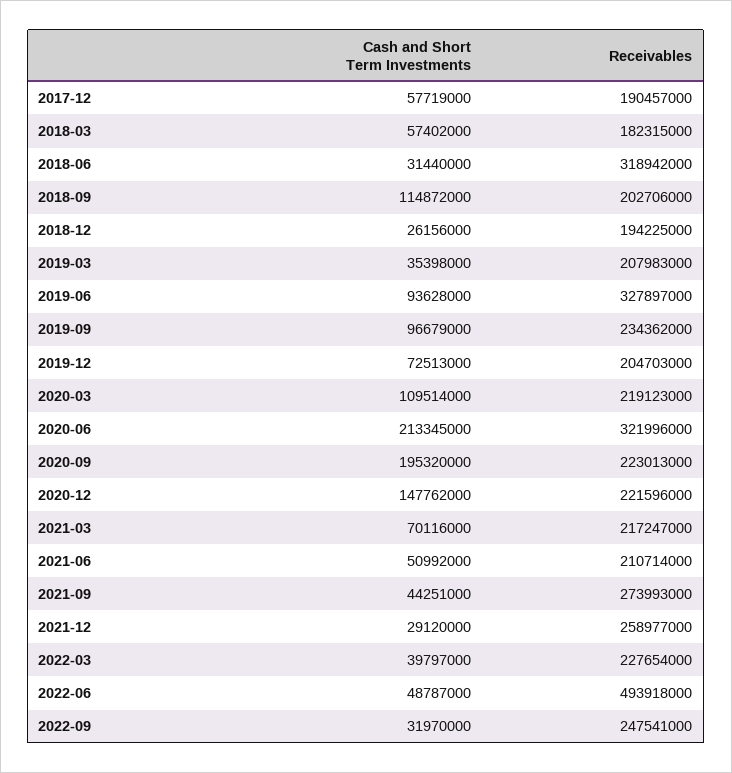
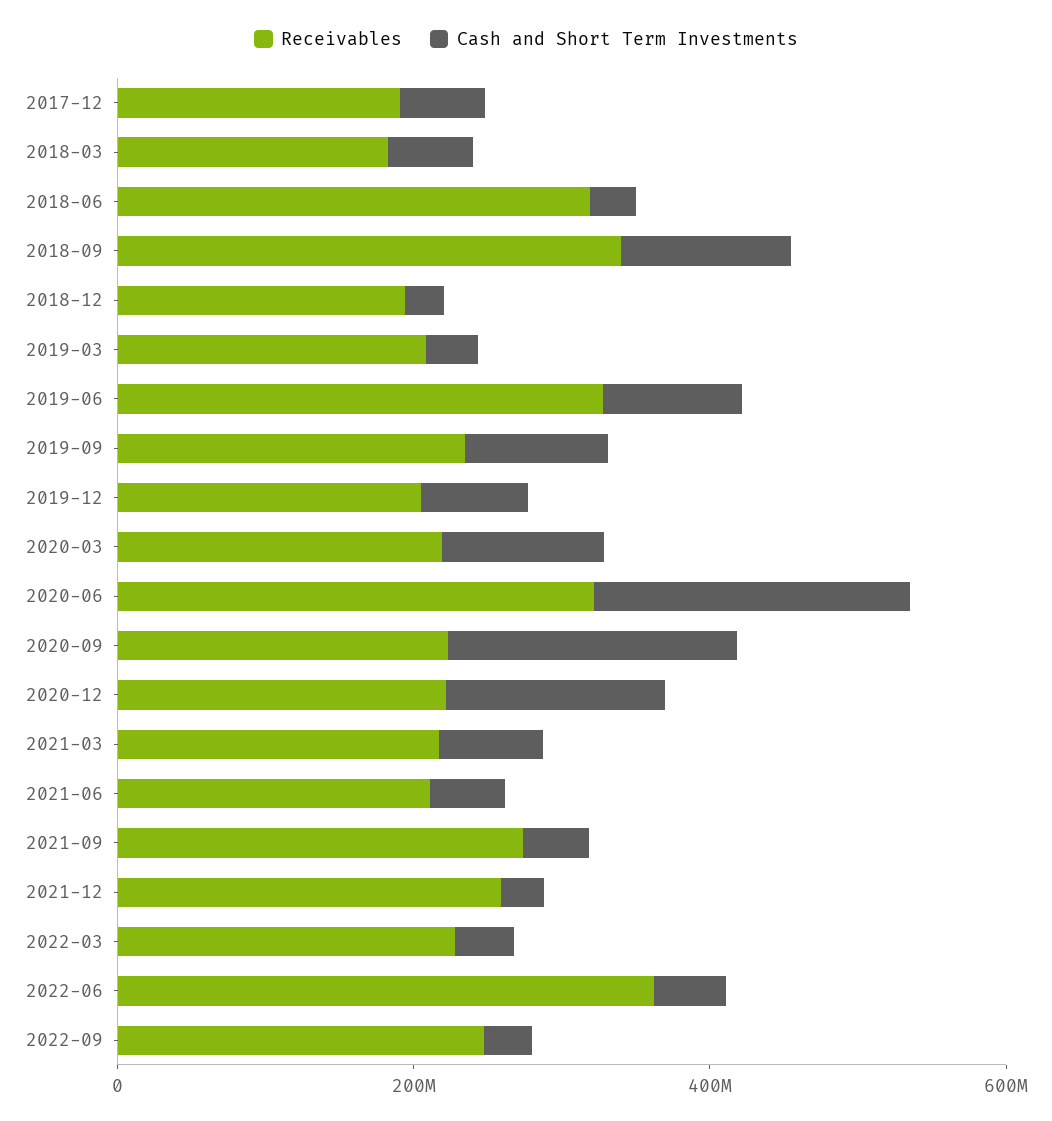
  {
    "Cash and Short Term Investments": {
      "2017-12": 57719000,
      "2018-03": 57402000,
      "2018-06": 31440000,
      "2018-09": 114872000,
      "2018-12": 26156000,
      "2019-03": 35398000,
      "2019-06": 93628000,
      "2019-09": 96679000,
      "2019-12": 72513000,
      "2020-03": 109514000,
      "2020-06": 213345000,
      "2020-09": 195320000,
      "2020-12": 147762000,
      "2021-03": 70116000,
      "2021-06": 50992000,
      "2021-09": 44251000,
      "2021-12": 29120000,
      "2022-03": 39797000,
      "2022-06": 48787000,
      "2022-09": 31970000
    },
    "Receivables": {
      "2017-12": 190457000,
      "2018-03": 182315000,
      "2018-06": 318942000,
-     "2018-09": 202706000,
+     "2018-09": 350000000,
      "2018-12": 194225000,
      "2019-03": 207983000,
      "2019-06": 327897000,
      "2019-09": 234362000,
      "2019-12": 204703000,
      "2020-03": 219123000,
      "2020-06": 321996000,
      "2020-09": 223013000,
      "2020-12": 221596000,
      "2021-03": 217247000,
      "2021-06": 210714000,
      "2021-09": 273993000,
      "2021-12": 258977000,
      "2022-03": 227654000,
-     "2022-06": 493918000,
+     "2022-06": 350000000,
      "2022-09": 247541000
    }
  }

